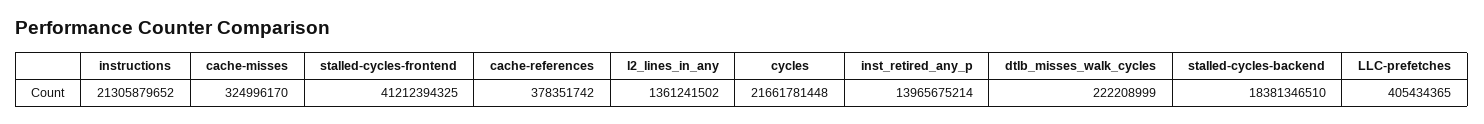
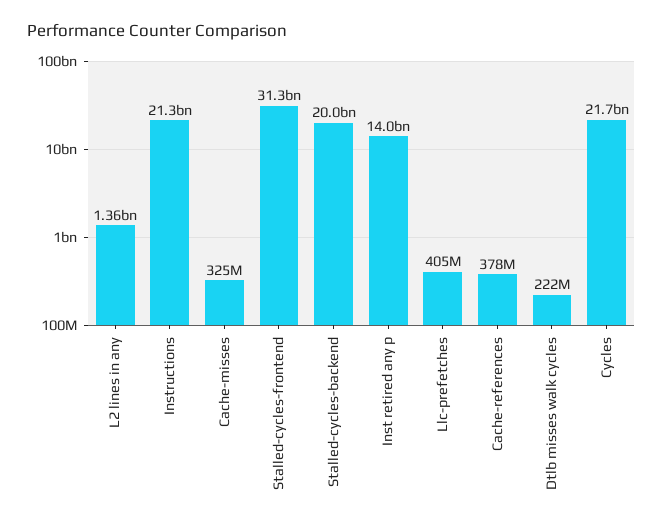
  {
    "instructions": 21305879652,
    "cache-misses": 324996170,
-   "stalled-cycles-frontend": 41212394325,
+   "stalled-cycles-frontend": 31300000000,
    "cache-references": 378351742,
    "l2_lines_in_any": 1361241502,
    "cycles": 21661781448,
    "inst_retired_any_p": 13965675214,
    "dtlb_misses_walk_cycles": 222208999,
-   "stalled-cycles-backend": 18381346510,
+   "stalled-cycles-backend": 20000000000,
    "LLC-prefetches": 405434365
  }

